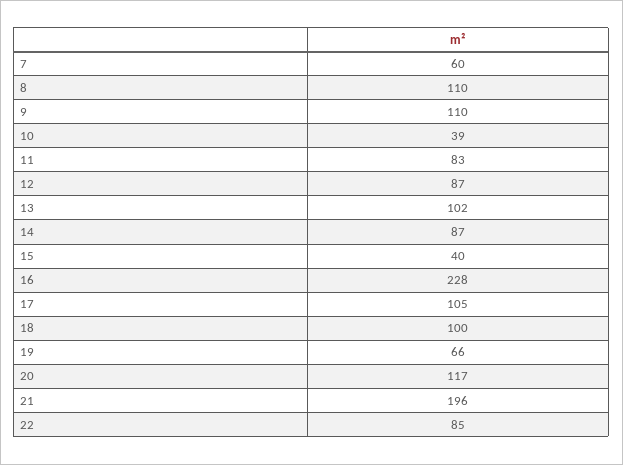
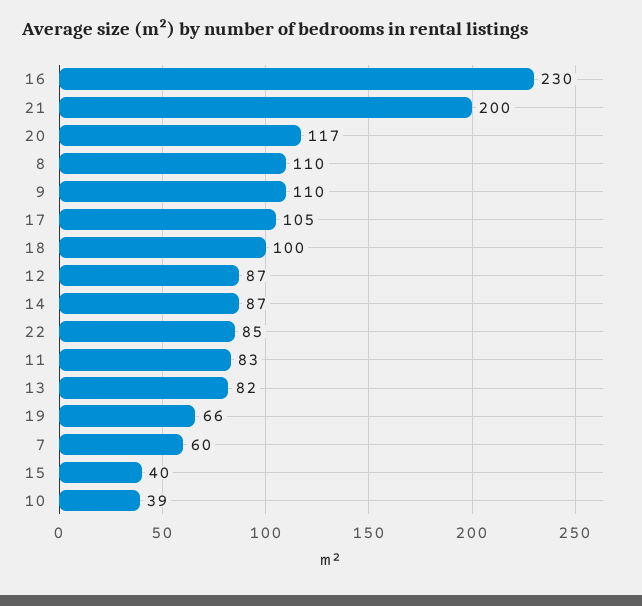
  {
    "7": 60,
    "8": 110,
    "9": 110,
    "10": 39,
    "11": 83,
    "12": 87,
-   "13": 102,
+   "13": 82,
    "14": 87,
    "15": 40,
-   "16": 228,
+   "16": 230,
    "17": 105,
    "18": 100,
    "19": 66,
    "20": 117,
-   "21": 196,
+   "21": 200,
    "22": 85
  }

